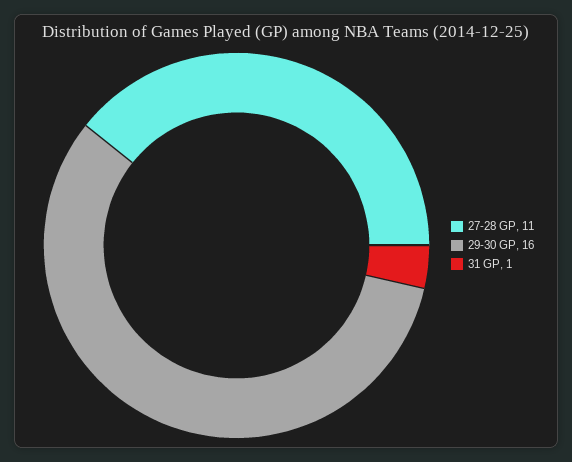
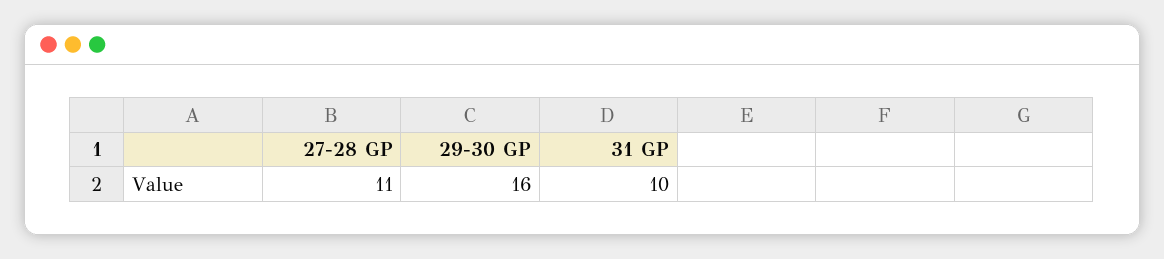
  {
    "27-28 GP": 11,
    "29-30 GP": 16,
-   "31 GP": 1
+   "31 GP": 10
  }

